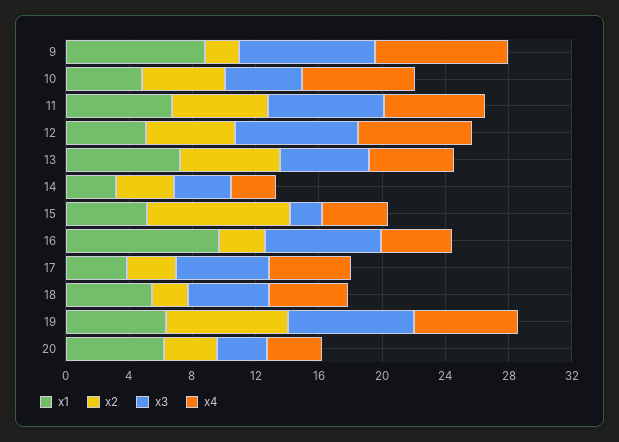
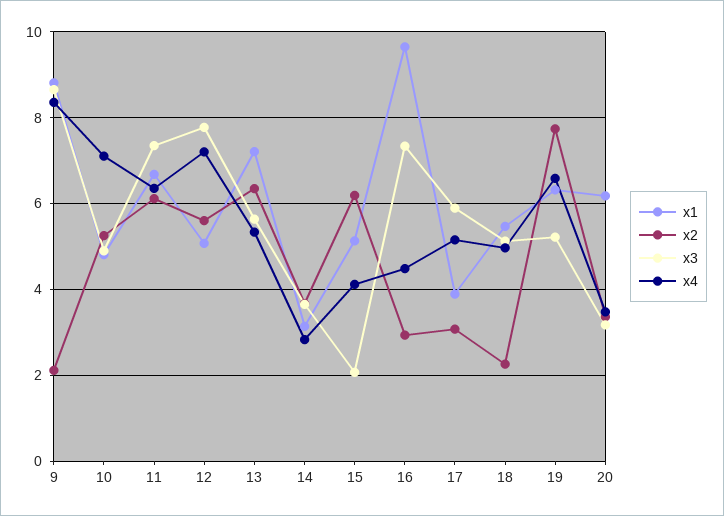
  {
    "x1": {
      "9": 8.8,
      "10": 4.8,
      "11": 6.6,
      "12": 5,
      "13": 7.2,
      "14": 3.2,
      "15": 5.2,
      "16": 9.6,
      "17": 3.8,
      "18": 5.4,
      "19": 6.4,
      "20": 6.2
    },
    "x2": {
      "9": 2.2,
      "10": 5.2,
      "11": 6.2,
      "12": 5.6,
      "13": 6.4,
      "14": 3.6,
-     "15": 9,
+     "15": 6.2,
      "16": 3,
      "17": 3,
      "18": 2.2,
      "19": 7.8,
      "20": 3.4
    },
    "x3": {
      "9": 8.6,
      "10": 4.8,
      "11": 7.4,
      "12": 7.8,
      "13": 5.6,
      "14": 3.6,
      "15": 2,
      "16": 7.4,
      "17": 5.8,
      "18": 5.2,
-     "19": 8,
+     "19": 5.2,
      "20": 3.2
    },
    "x4": {
      "9": 8.4,
      "10": 7.2,
      "11": 6.4,
      "12": 7.2,
      "13": 5.4,
      "14": 2.8,
      "15": 4.2,
      "16": 4.4,
      "17": 5.2,
      "18": 5,
      "19": 6.6,
      "20": 3.4
    }
  }

